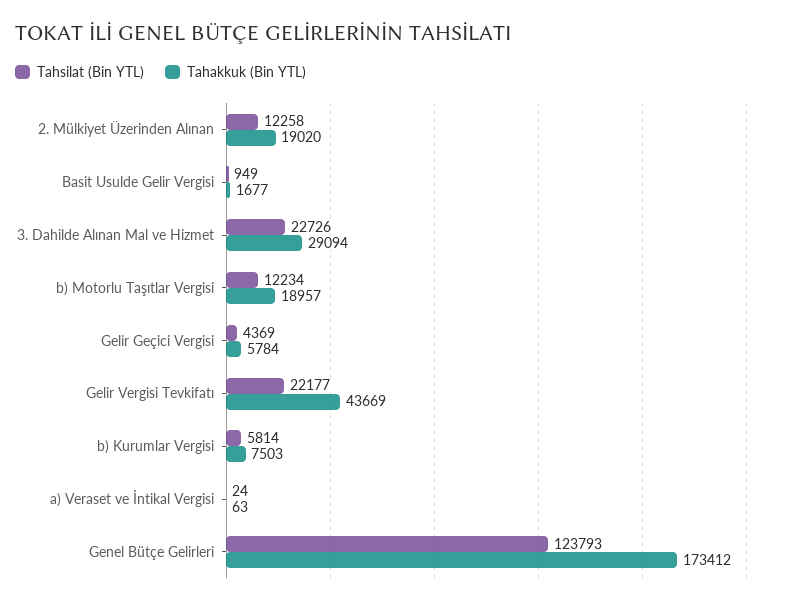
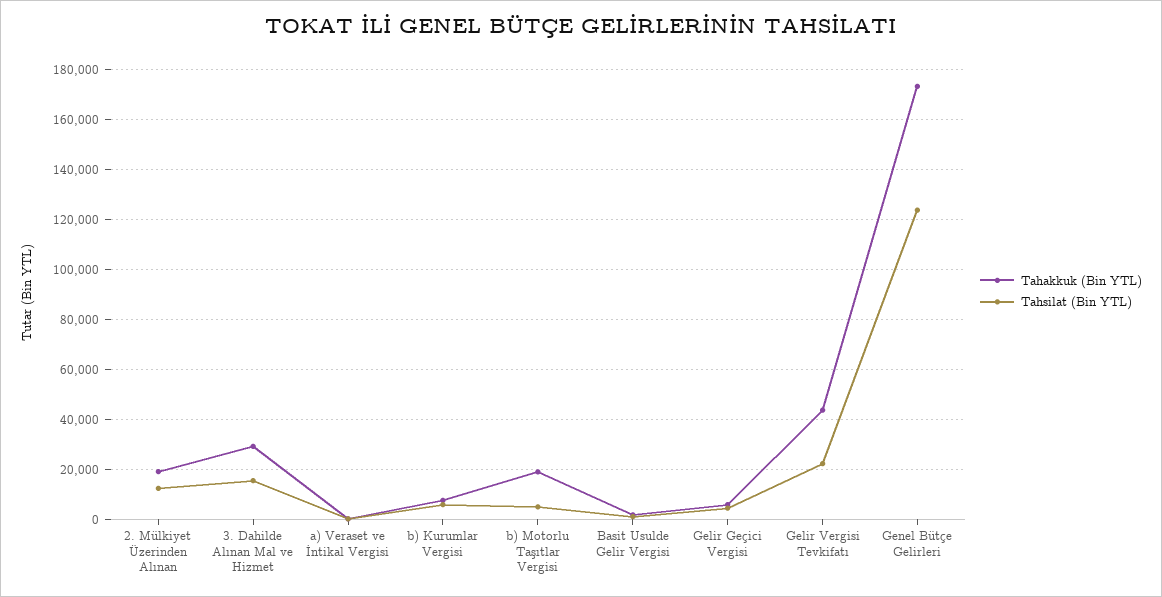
  {
    "Tahsilat (Bin YTL)": {
      "2. Mülkiyet Üzerinden Alınan": 12258,
      "Basit Usulde Gelir Vergisi": 949,
-     "3. Dahilde Alınan Mal ve Hizmet": 22726,
+     "3. Dahilde Alınan Mal ve Hizmet": 15000,
-     "b) Motorlu Taşıtlar Vergisi": 12234,
+     "b) Motorlu Taşıtlar Vergisi": 5000,
      "Gelir Geçici Vergisi": 4369,
      "Gelir Vergisi Tevkifatı": 22177,
      "b) Kurumlar Vergisi": 5814,
      "a) Veraset ve İntikal Vergisi": 24,
      "Genel Bütçe Gelirleri": 123793
    },
    "Tahakkuk (Bin YTL)": {
      "2. Mülkiyet Üzerinden Alınan": 19020,
      "Basit Usulde Gelir Vergisi": 1677,
      "3. Dahilde Alınan Mal ve Hizmet": 29094,
      "b) Motorlu Taşıtlar Vergisi": 18957,
      "Gelir Geçici Vergisi": 5784,
      "Gelir Vergisi Tevkifatı": 43669,
      "b) Kurumlar Vergisi": 7503,
      "a) Veraset ve İntikal Vergisi": 63,
      "Genel Bütçe Gelirleri": 173412
    }
  }

